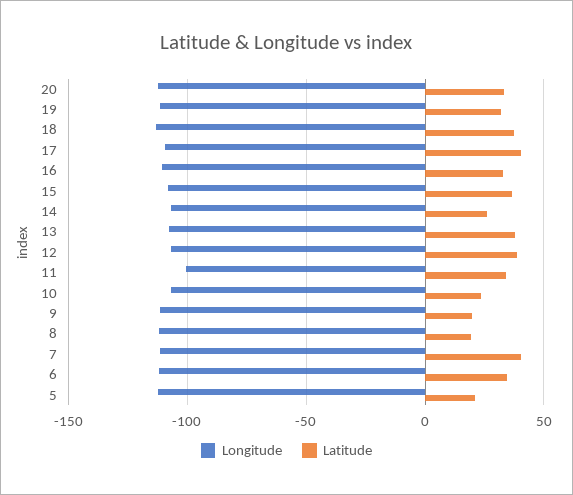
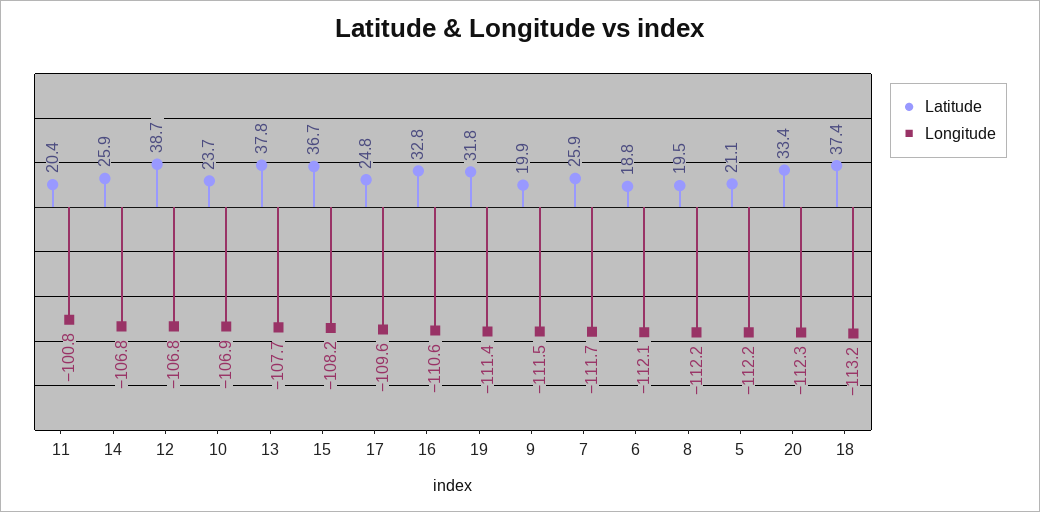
  {
    "Longitude": {
      "20": -112.3,
      "19": -111.4,
      "18": -113.2,
      "17": -109.6,
      "16": -110.6,
      "15": -108.2,
      "14": -106.8,
      "13": -107.7,
      "12": -106.8,
      "11": -100.8,
      "10": -106.9,
      "9": -111.5,
      "8": -112.2,
      "7": -111.7,
      "6": -112.1,
      "5": -112.2
    },
    "Latitude": {
      "20": 33.4,
      "19": 31.8,
      "18": 37.4,
-     "17": 40,
+     "17": 24.8,
      "16": 32.8,
      "15": 36.7,
      "14": 25.9,
      "13": 37.8,
      "12": 38.7,
-     "11": 35,
+     "11": 20.4,
      "10": 23.7,
      "9": 19.9,
      "8": 19.5,
-     "7": 40,
+     "7": 25.9,
-     "6": 35,
+     "6": 18.8,
      "5": 21.1
    }
  }

